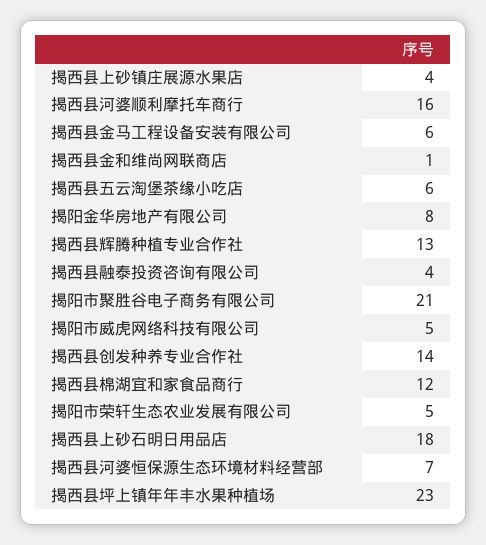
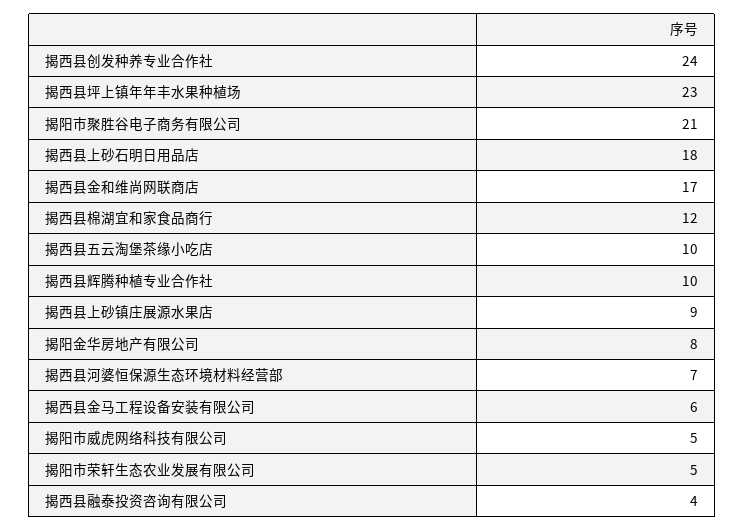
  {
-   "揭西县上砂镇庄展源水果店": 4,
+   "揭西县上砂镇庄展源水果店": 9,
-   "揭西县河婆顺利摩托车商行": 16,
    "揭西县金马工程设备安装有限公司": 6,
-   "揭西县金和维尚网联商店": 1,
+   "揭西县金和维尚网联商店": 17,
-   "揭西县五云淘堡茶缘小吃店": 6,
+   "揭西县五云淘堡茶缘小吃店": 10,
    "揭阳金华房地产有限公司": 8,
-   "揭西县辉腾种植专业合作社": 13,
+   "揭西县辉腾种植专业合作社": 10,
    "揭西县融泰投资咨询有限公司": 4,
    "揭阳市聚胜谷电子商务有限公司": 21,
    "揭阳市威虎网络科技有限公司": 5,
-   "揭西县创发种养专业合作社": 14,
+   "揭西县创发种养专业合作社": 24,
    "揭西县棉湖宜和家食品商行": 12,
    "揭阳市荣轩生态农业发展有限公司": 5,
    "揭西县上砂石明日用品店": 18,
    "揭西县河婆恒保源生态环境材料经营部": 7,
    "揭西县坪上镇年年丰水果种植场": 23
  }

